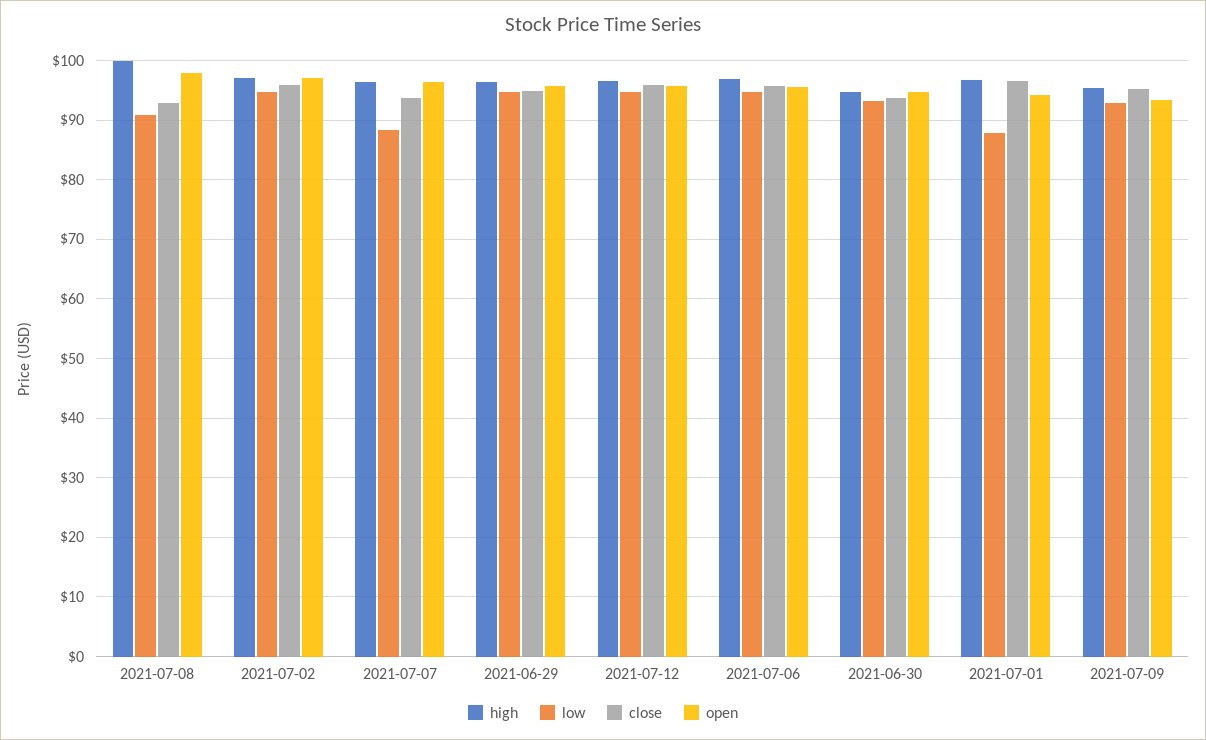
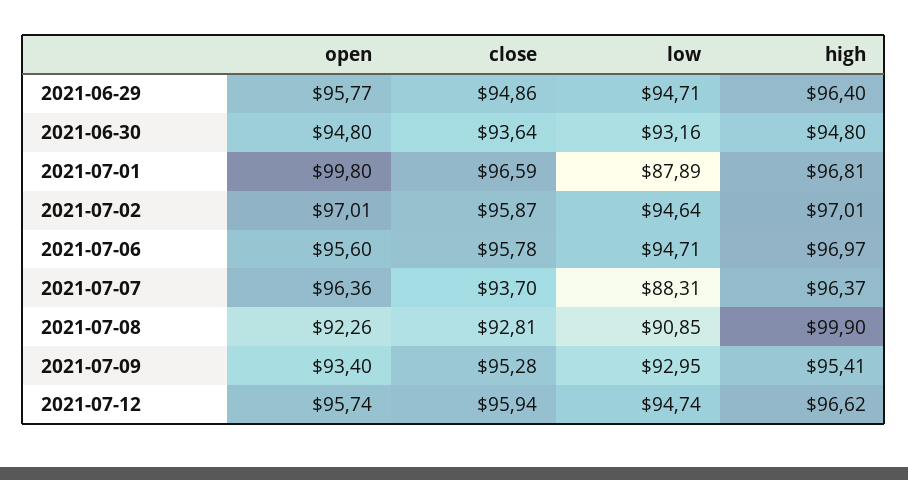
  {
    "high": {
      "2021-07-08": 99.9,
      "2021-07-02": 97.01,
      "2021-07-07": 96.37,
      "2021-06-29": 96.4,
      "2021-07-12": 96.62,
      "2021-07-06": 96.97,
      "2021-06-30": 94.8,
      "2021-07-01": 96.81,
      "2021-07-09": 95.41
    },
    "low": {
      "2021-07-08": 90.85,
      "2021-07-02": 94.64,
      "2021-07-07": 88.31,
      "2021-06-29": 94.71,
      "2021-07-12": 94.74,
      "2021-07-06": 94.71,
      "2021-06-30": 93.16,
      "2021-07-01": 87.89,
      "2021-07-09": 92.95
    },
    "close": {
      "2021-07-08": 92.81,
      "2021-07-02": 95.87,
      "2021-07-07": 93.7,
      "2021-06-29": 94.86,
      "2021-07-12": 95.94,
      "2021-07-06": 95.78,
      "2021-06-30": 93.64,
      "2021-07-01": 96.59,
      "2021-07-09": 95.28
    },
    "open": {
-     "2021-07-08": 98,
+     "2021-07-08": 92.26,
      "2021-07-02": 97.01,
      "2021-07-07": 96.36,
      "2021-06-29": 95.77,
      "2021-07-12": 95.74,
      "2021-07-06": 95.6,
      "2021-06-30": 94.8,
-     "2021-07-01": 94,
+     "2021-07-01": 99.8,
      "2021-07-09": 93.4
    }
  }

